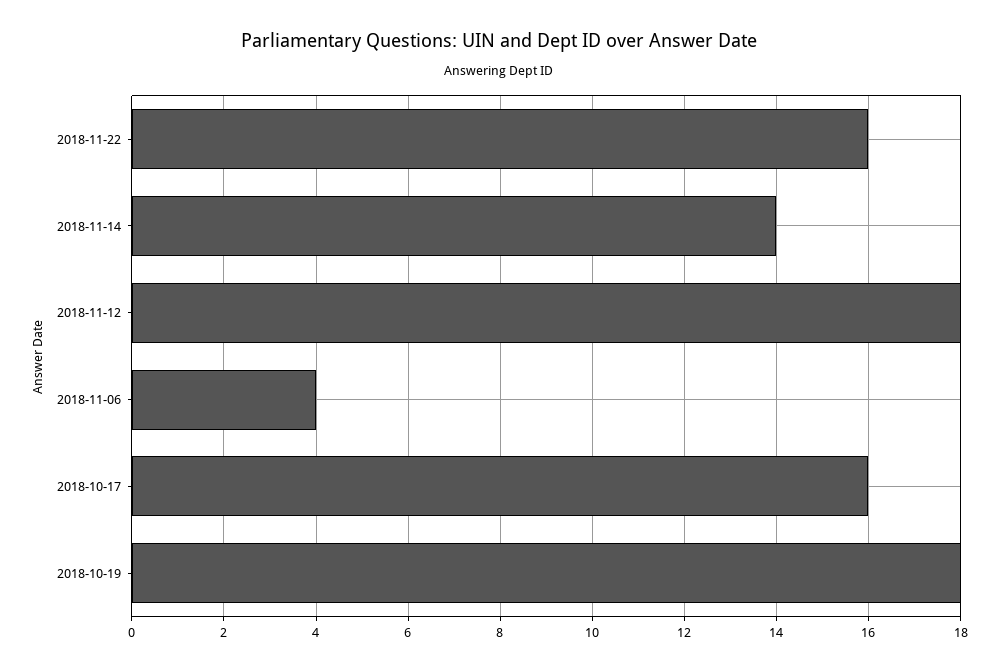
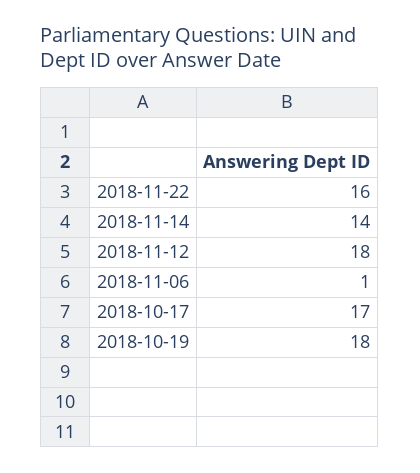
  {
    "2018-11-22": 16,
    "2018-11-14": 14,
    "2018-11-12": 18,
-   "2018-11-06": 4,
+   "2018-11-06": 1,
-   "2018-10-17": 16,
+   "2018-10-17": 17,
    "2018-10-19": 18
  }

